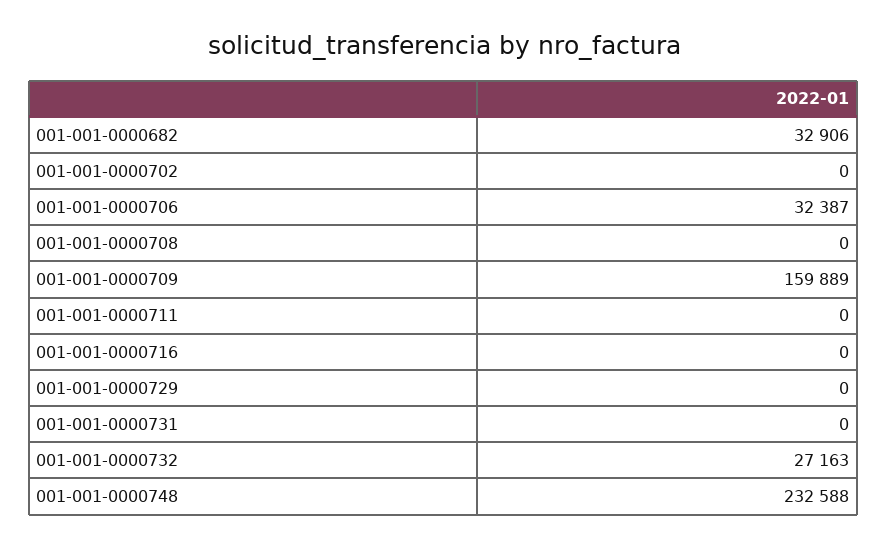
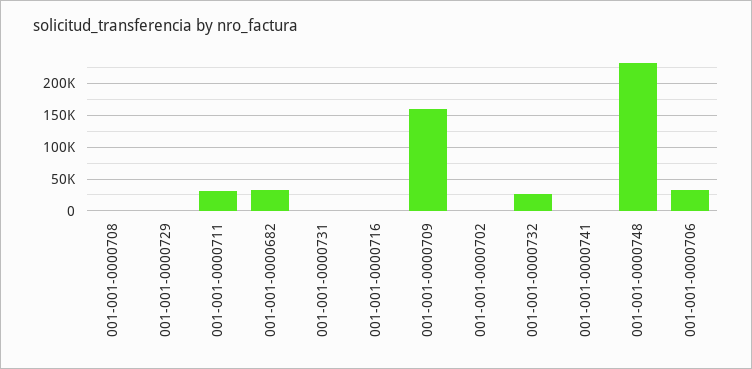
  {
    "001-001-0000682": 32906,
    "001-001-0000702": 0,
    "001-001-0000706": 32387,
    "001-001-0000708": 0,
    "001-001-0000709": 159889,
-   "001-001-0000711": 0,
+   "001-001-0000711": 30000,
    "001-001-0000716": 0,
    "001-001-0000729": 0,
    "001-001-0000731": 0,
    "001-001-0000732": 27163,
-   "001-001-0000748": 232588
+   "001-001-0000748": 232588,
+   "001-001-0000741": 0
  }

